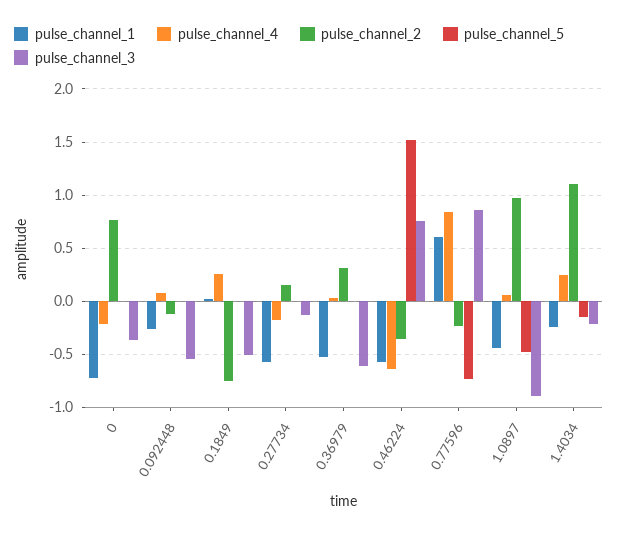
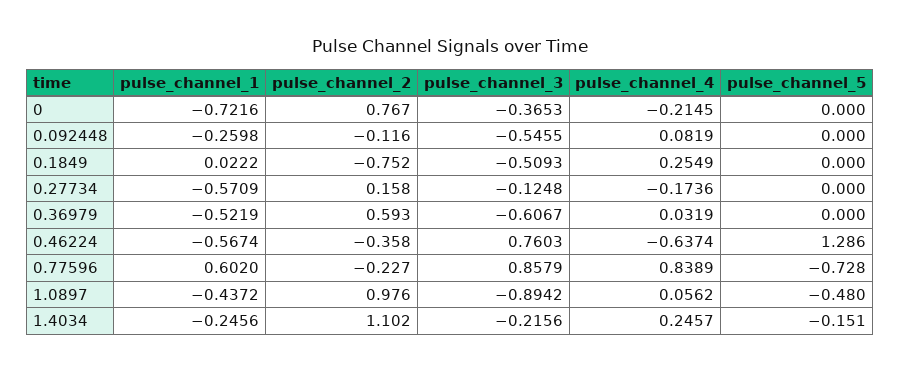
  {
    "pulse_channel_1": {
      "0": -0.7216,
      "0.092448": -0.2598,
      "0.1849": 0.0222,
      "0.27734": -0.5709,
      "0.36979": -0.5219,
      "0.46224": -0.5674,
      "0.77596": 0.602,
      "1.0897": -0.4372,
      "1.4034": -0.2456
    },
    "pulse_channel_4": {
      "0": -0.2145,
      "0.092448": 0.0819,
      "0.1849": 0.2549,
      "0.27734": -0.1736,
      "0.36979": 0.0319,
      "0.46224": -0.6374,
      "0.77596": 0.8389,
      "1.0897": 0.0562,
      "1.4034": 0.2457
    },
    "pulse_channel_2": {
      "0": 0.767,
      "0.092448": -0.116,
      "0.1849": -0.752,
      "0.27734": 0.158,
-     "0.36979": 0.3,
+     "0.36979": 0.593,
      "0.46224": -0.358,
      "0.77596": -0.227,
      "1.0897": 0.976,
      "1.4034": 1.102
    },
    "pulse_channel_5": {
      "0": 0,
      "0.092448": 0,
      "0.1849": 0,
      "0.27734": 0,
      "0.36979": 0,
-     "0.46224": 1.5,
+     "0.46224": 1.286,
      "0.77596": -0.728,
      "1.0897": -0.48,
      "1.4034": -0.151
    },
    "pulse_channel_3": {
      "0": -0.3653,
      "0.092448": -0.5455,
      "0.1849": -0.5093,
      "0.27734": -0.1248,
      "0.36979": -0.6067,
      "0.46224": 0.7603,
      "0.77596": 0.8579,
      "1.0897": -0.8942,
      "1.4034": -0.2156
    }
  }

